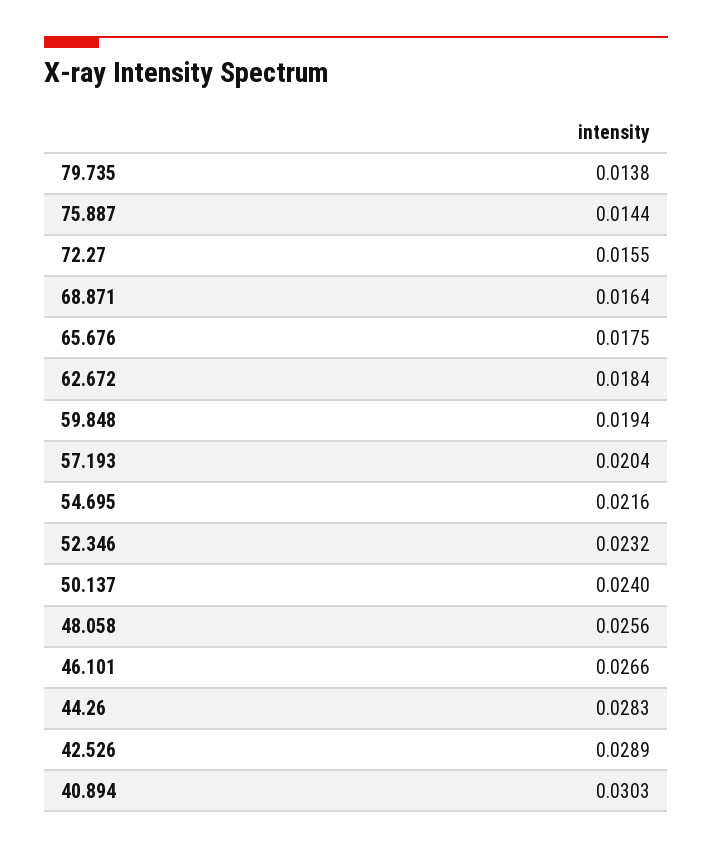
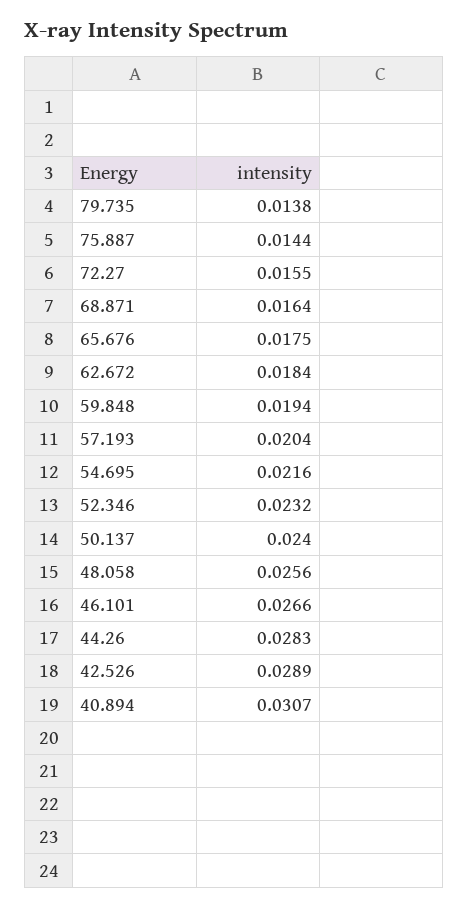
  {
    "79.735": 0.0138,
    "75.887": 0.0144,
    "72.27": 0.0155,
    "68.871": 0.0164,
    "65.676": 0.0175,
    "62.672": 0.0184,
    "59.848": 0.0194,
    "57.193": 0.0204,
    "54.695": 0.0216,
    "52.346": 0.0232,
    "50.137": 0.024,
    "48.058": 0.0256,
    "46.101": 0.0266,
    "44.26": 0.0283,
    "42.526": 0.0289,
-   "40.894": 0.0303
+   "40.894": 0.0307
  }

